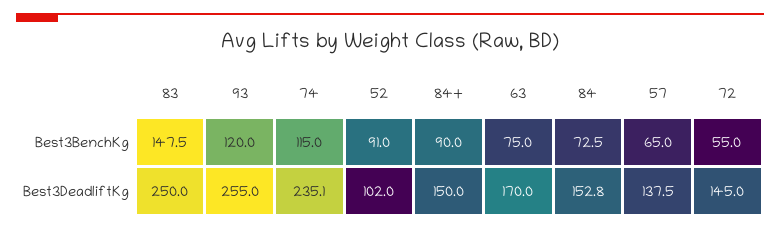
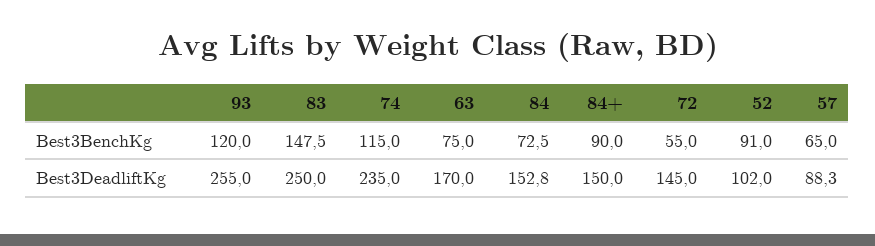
  {
    "83": {
      "Best3BenchKg": 147.5,
      "Best3DeadliftKg": 250
    },
    "93": {
      "Best3BenchKg": 120,
      "Best3DeadliftKg": 255
    },
    "74": {
      "Best3BenchKg": 115,
-     "Best3DeadliftKg": 235.1
+     "Best3DeadliftKg": 235
    },
    "52": {
      "Best3BenchKg": 91,
      "Best3DeadliftKg": 102
    },
    "84+": {
      "Best3BenchKg": 90,
      "Best3DeadliftKg": 150
    },
    "63": {
      "Best3BenchKg": 75,
      "Best3DeadliftKg": 170
    },
    "84": {
      "Best3BenchKg": 72.5,
      "Best3DeadliftKg": 152.8
    },
    "57": {
      "Best3BenchKg": 65,
-     "Best3DeadliftKg": 137.5
+     "Best3DeadliftKg": 88.3
    },
    "72": {
      "Best3BenchKg": 55,
      "Best3DeadliftKg": 145
    }
  }

